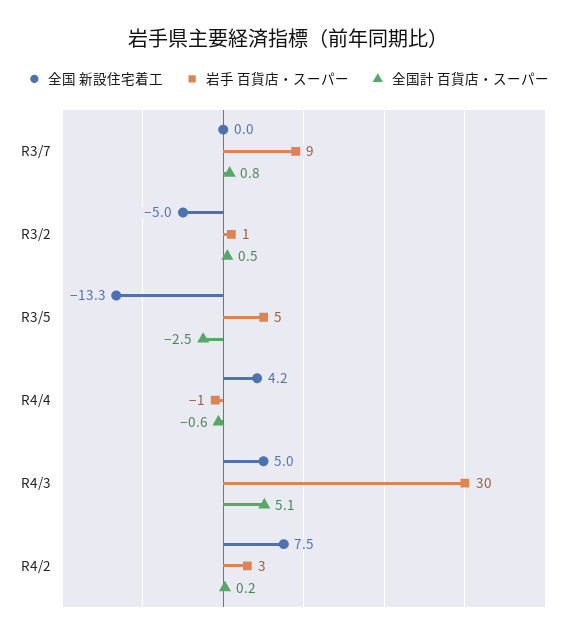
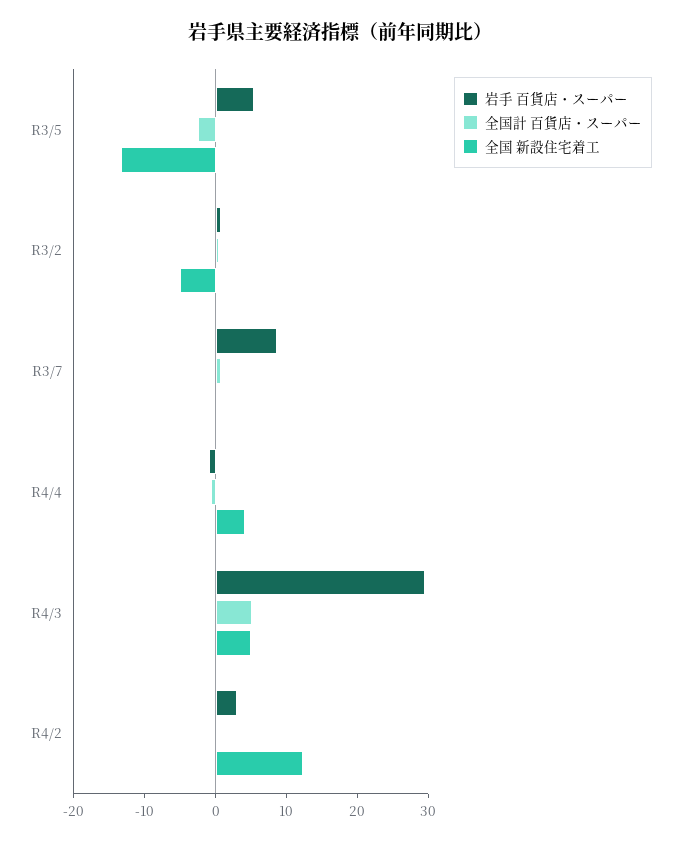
  {
    "全国 新設住宅着工": {
      "R3/7": 0,
      "R3/2": -5,
      "R3/5": -13.3,
      "R4/4": 4.2,
      "R4/3": 5,
-     "R4/2": 7.5
+     "R4/2": 12
    },
    "岩手 百貨店・スーパー": {
      "R3/7": 9,
      "R3/2": 1,
      "R3/5": 5,
      "R4/4": -1,
      "R4/3": 30,
      "R4/2": 3
    },
    "全国計 百貨店・スーパー": {
      "R3/7": 0.8,
      "R3/2": 0.5,
      "R3/5": -2.5,
      "R4/4": -0.6,
      "R4/3": 5.1,
      "R4/2": 0.2
    }
  }

